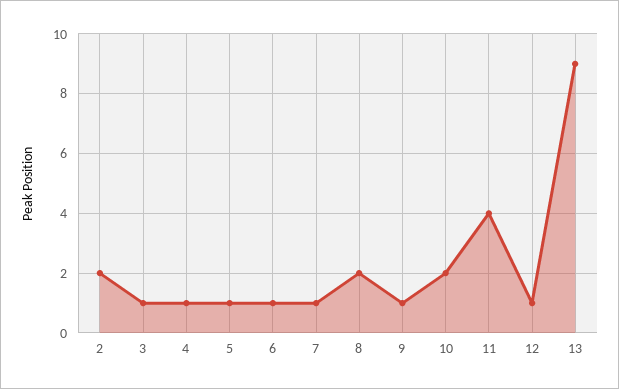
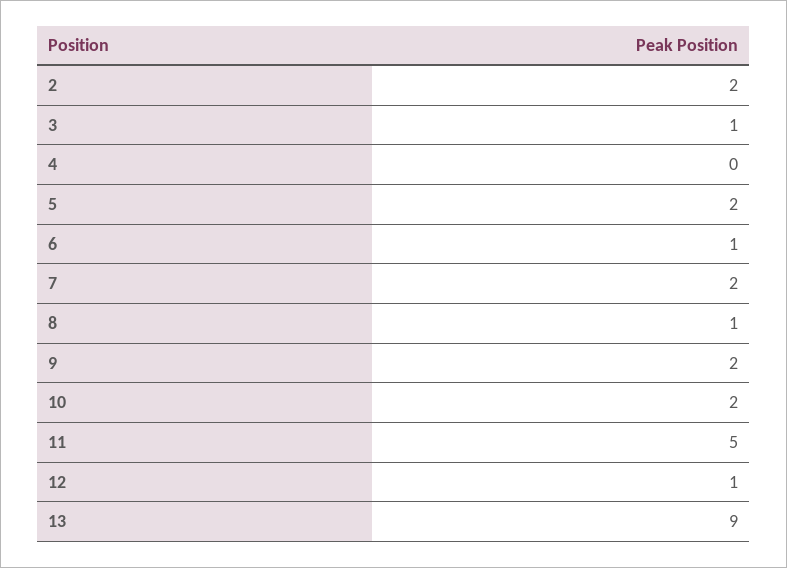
  {
    "2": 2,
    "3": 1,
-   "4": 1,
+   "4": 0,
-   "5": 1,
+   "5": 2,
    "6": 1,
-   "7": 1,
+   "7": 2,
-   "8": 2,
+   "8": 1,
-   "9": 1,
+   "9": 2,
    "10": 2,
-   "11": 4,
+   "11": 5,
    "12": 1,
    "13": 9
  }

